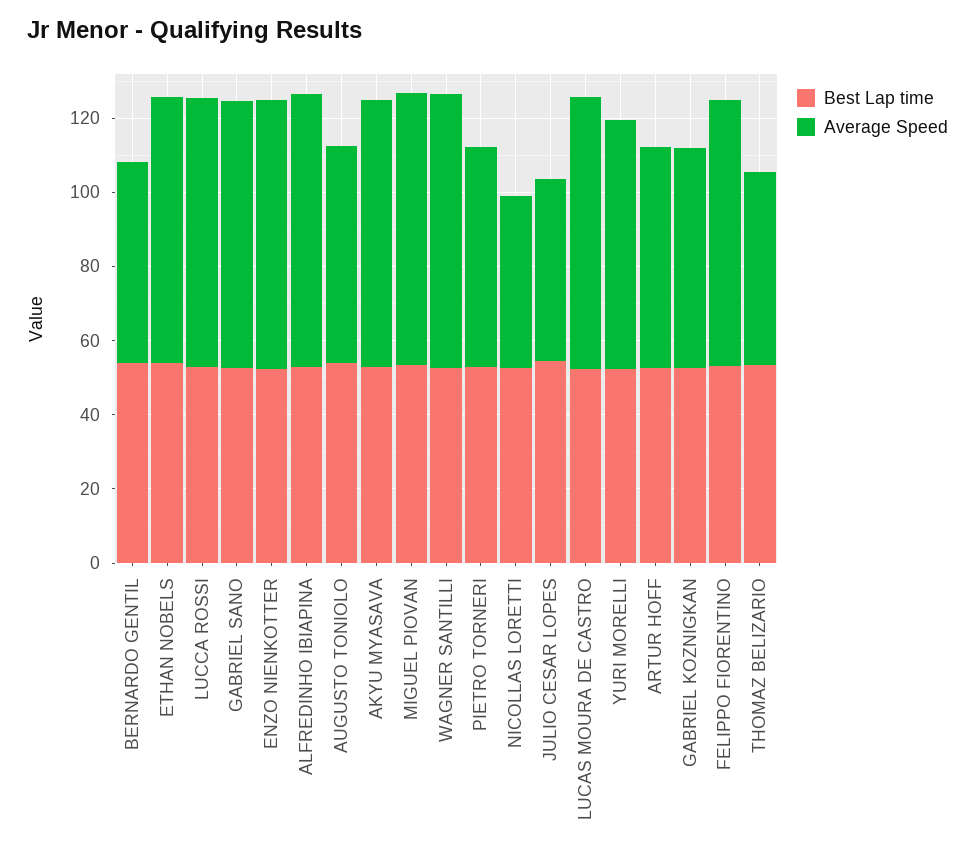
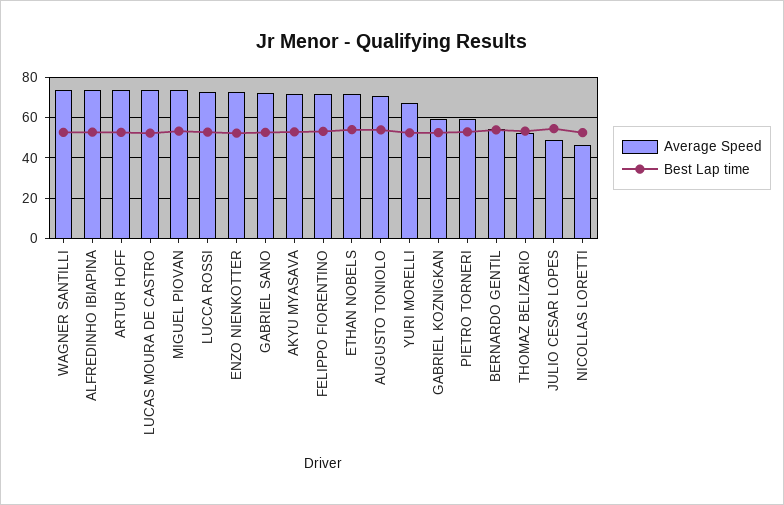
  {
    "Best Lap time": {
      "BERNARDO GENTIL": 55,
      "ETHAN NOBELS": 55,
      "LUCCA ROSSI": 55,
      "GABRIEL SANO": 55,
      "ENZO NIENKOTTER": 50,
      "ALFREDINHO IBIAPINA": 55,
      "AUGUSTO TONIOLO": 55,
      "AKYU MYASAVA": 55,
      "MIGUEL PIOVAN": 55,
      "WAGNER SANTILLI": 55,
      "PIETRO TORNERI": 55,
      "NICOLLAS LORETTI": 55,
      "JULIO CESAR LOPES": 55,
      "LUCAS MOURA DE CASTRO": 50,
      "YURI MORELLI": 50,
      "ARTUR HOFF": 55,
      "GABRIEL KOZNIGKAN": 55,
      "FELIPPO FIORENTINO": 55,
      "THOMAZ BELIZARIO": 55
    },
    "Average Speed": {
      "BERNARDO GENTIL": 55,
      "ETHAN NOBELS": 70,
      "LUCCA ROSSI": 75,
      "GABRIEL SANO": 70,
      "ENZO NIENKOTTER": 75,
      "ALFREDINHO IBIAPINA": 75,
-     "AUGUSTO TONIOLO": 60,
+     "AUGUSTO TONIOLO": 70,
      "AKYU MYASAVA": 70,
      "MIGUEL PIOVAN": 75,
      "WAGNER SANTILLI": 75,
      "PIETRO TORNERI": 60,
      "NICOLLAS LORETTI": 45,
      "JULIO CESAR LOPES": 50,
      "LUCAS MOURA DE CASTRO": 75,
      "YURI MORELLI": 65,
-     "ARTUR HOFF": 60,
+     "ARTUR HOFF": 75,
      "GABRIEL KOZNIGKAN": 60,
      "FELIPPO FIORENTINO": 70,
      "THOMAZ BELIZARIO": 50
    }
  }

